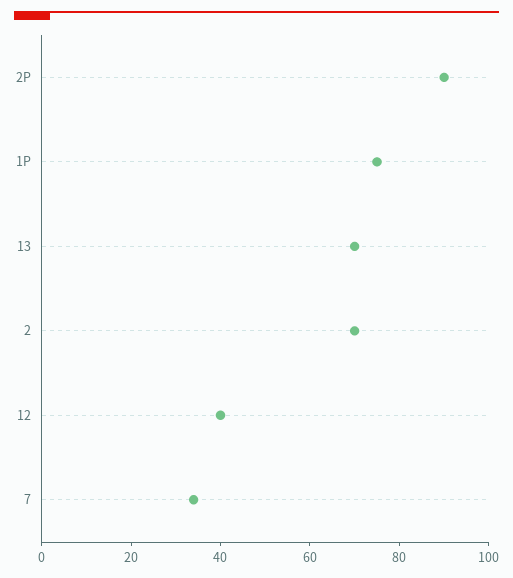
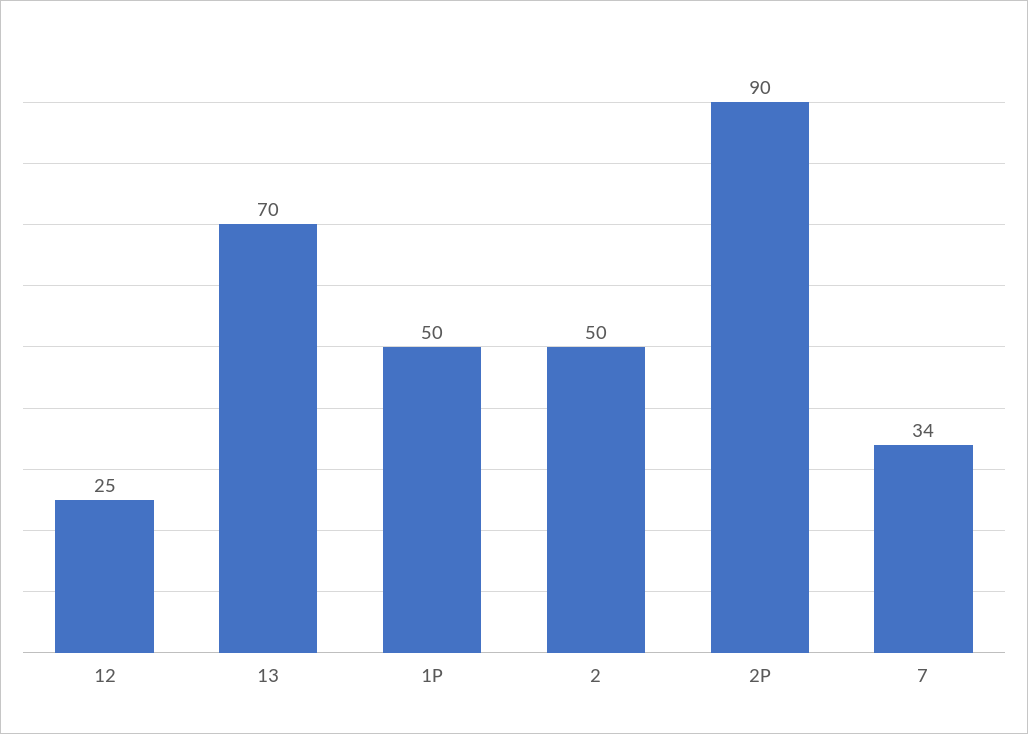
  {
    "2P": 90,
-   "1P": 75,
+   "1P": 50,
    "13": 70,
-   "2": 70,
+   "2": 50,
-   "12": 40,
+   "12": 25,
    "7": 34
  }

